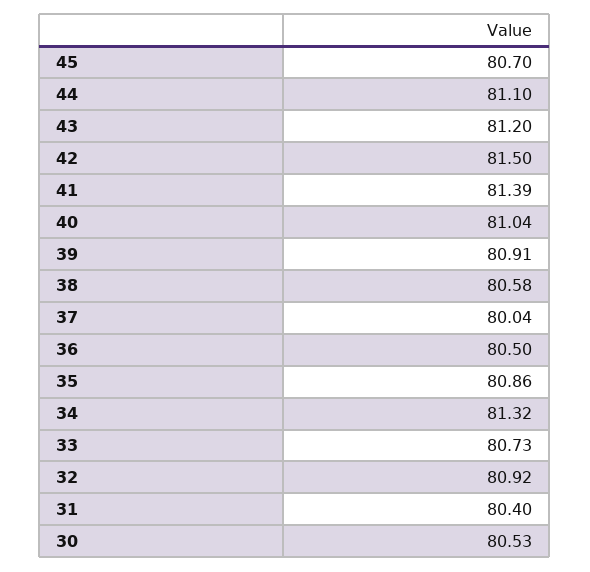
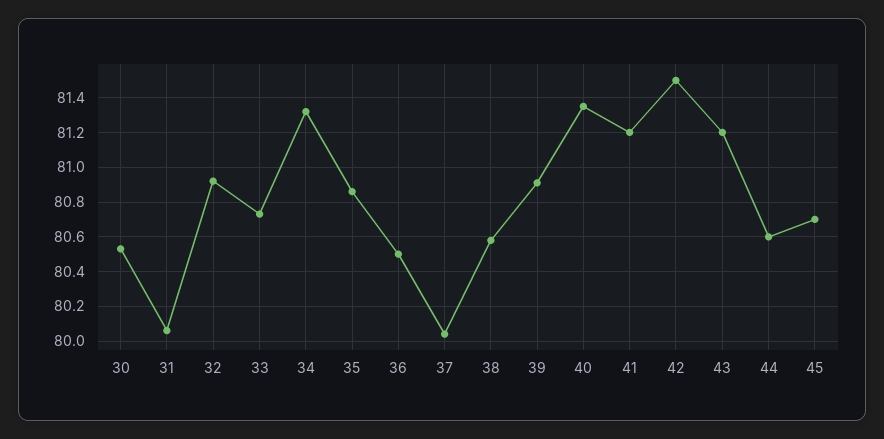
  {
    "45": 80.7,
-   "44": 81.1,
+   "44": 80.6,
    "43": 81.2,
    "42": 81.5,
-   "41": 81.39,
+   "41": 81.2,
-   "40": 81.04,
+   "40": 81.35,
    "39": 80.91,
    "38": 80.58,
    "37": 80.04,
    "36": 80.5,
    "35": 80.86,
    "34": 81.32,
    "33": 80.73,
    "32": 80.92,
-   "31": 80.4,
+   "31": 80.05,
    "30": 80.53
  }

